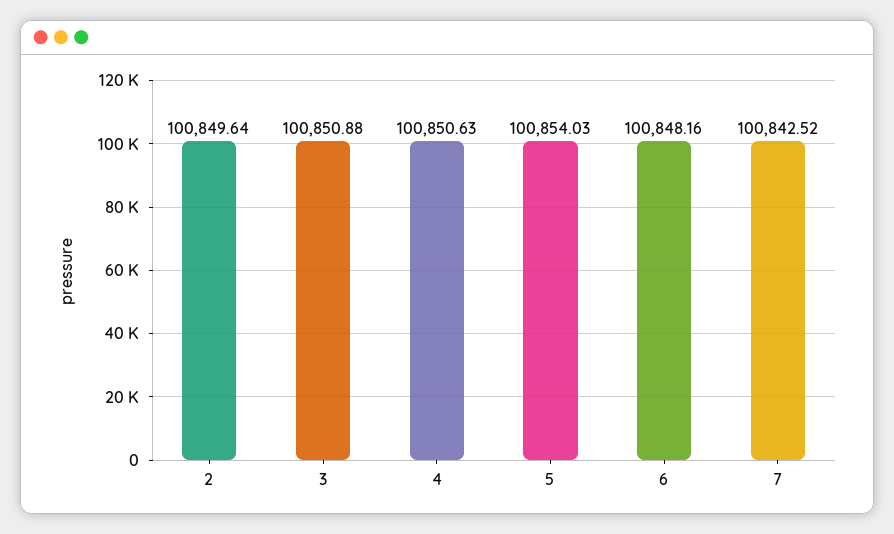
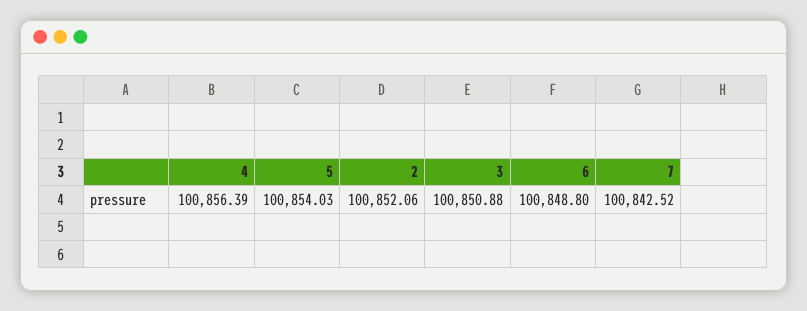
  {
-   "2": 100849.64,
+   "2": 100852.06,
    "3": 100850.88,
-   "4": 100850.63,
+   "4": 100856.39,
    "5": 100854.03,
-   "6": 100848.16,
+   "6": 100848.8,
    "7": 100842.52
  }

